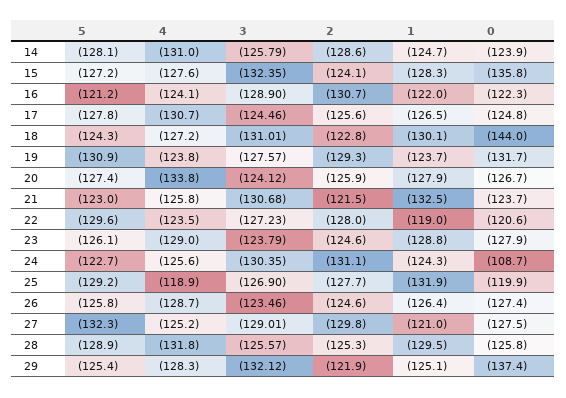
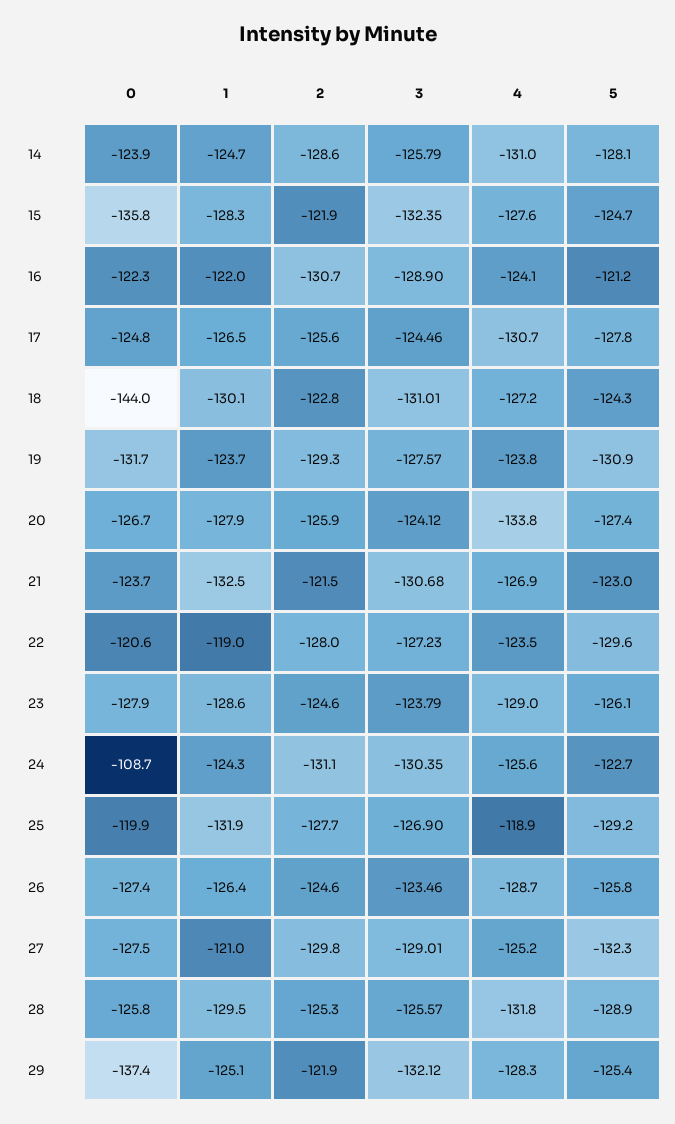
  {
    "5": {
      "14": -128.1,
-     "15": -127.2,
+     "15": -124.7,
      "16": -121.2,
      "17": -127.8,
      "18": -124.3,
      "19": -130.9,
      "20": -127.4,
      "21": -123,
      "22": -129.6,
      "23": -126.1,
      "24": -122.7,
      "25": -129.2,
      "26": -125.8,
      "27": -132.3,
      "28": -128.9,
      "29": -125.4
    },
    "4": {
      "14": -131,
      "15": -127.6,
      "16": -124.1,
      "17": -130.7,
      "18": -127.2,
      "19": -123.8,
      "20": -133.8,
-     "21": -125.8,
+     "21": -126.9,
      "22": -123.5,
      "23": -129,
      "24": -125.6,
      "25": -118.9,
      "26": -128.7,
      "27": -125.2,
      "28": -131.8,
      "29": -128.3
    },
    "3": {
      "14": -125.79,
      "15": -132.35,
      "16": -128.9,
      "17": -124.46,
      "18": -131.01,
      "19": -127.57,
      "20": -124.12,
      "21": -130.68,
      "22": -127.23,
      "23": -123.79,
      "24": -130.35,
      "25": -126.9,
      "26": -123.46,
      "27": -129.01,
      "28": -125.57,
      "29": -132.12
    },
    "2": {
      "14": -128.6,
-     "15": -124.1,
+     "15": -121.9,
      "16": -130.7,
      "17": -125.6,
      "18": -122.8,
      "19": -129.3,
      "20": -125.9,
      "21": -121.5,
      "22": -128,
      "23": -124.6,
      "24": -131.1,
      "25": -127.7,
      "26": -124.6,
      "27": -129.8,
      "28": -125.3,
      "29": -121.9
    },
    "1": {
      "14": -124.7,
      "15": -128.3,
      "16": -122,
      "17": -126.5,
      "18": -130.1,
      "19": -123.7,
      "20": -127.9,
      "21": -132.5,
      "22": -119,
-     "23": -128.8,
+     "23": -128.6,
      "24": -124.3,
      "25": -131.9,
      "26": -126.4,
      "27": -121,
      "28": -129.5,
      "29": -125.1
    },
    "0": {
      "14": -123.9,
      "15": -135.8,
      "16": -122.3,
      "17": -124.8,
      "18": -144,
      "19": -131.7,
      "20": -126.7,
      "21": -123.7,
      "22": -120.6,
      "23": -127.9,
      "24": -108.7,
      "25": -119.9,
      "26": -127.4,
      "27": -127.5,
      "28": -125.8,
      "29": -137.4
    }
  }

